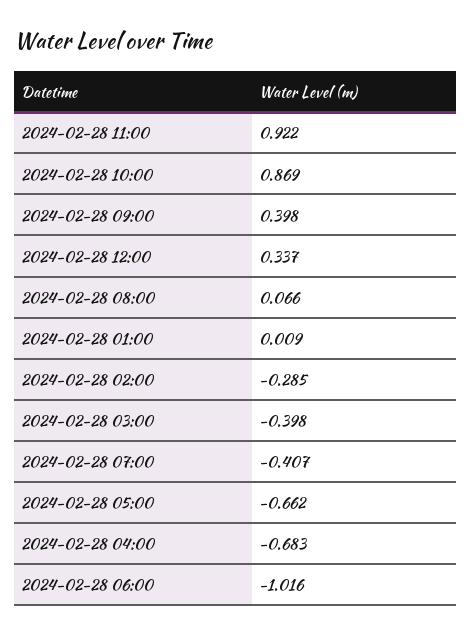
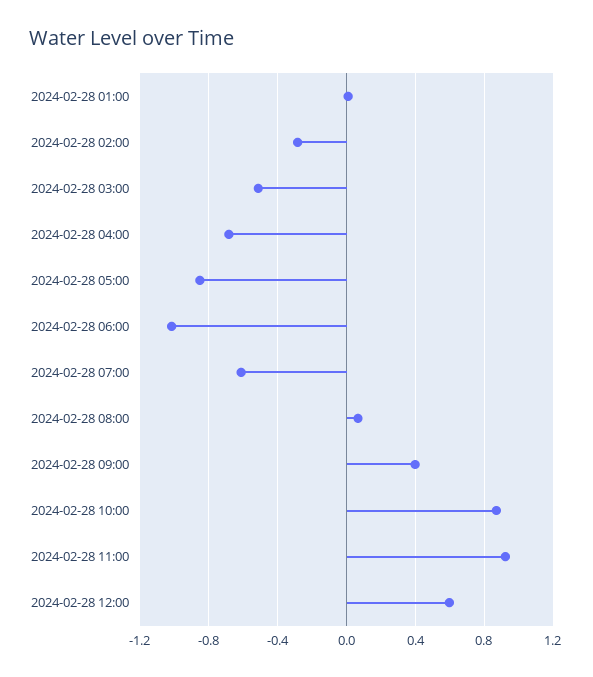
  {
    "2024-02-28 11:00": 0.922,
    "2024-02-28 10:00": 0.869,
    "2024-02-28 09:00": 0.398,
-   "2024-02-28 12:00": 0.337,
+   "2024-02-28 12:00": 0.6,
    "2024-02-28 08:00": 0.066,
    "2024-02-28 01:00": 0.009,
    "2024-02-28 02:00": -0.285,
-   "2024-02-28 03:00": -0.398,
+   "2024-02-28 03:00": -0.5,
-   "2024-02-28 07:00": -0.407,
+   "2024-02-28 07:00": -0.6,
-   "2024-02-28 05:00": -0.662,
+   "2024-02-28 05:00": -0.85,
    "2024-02-28 04:00": -0.683,
    "2024-02-28 06:00": -1.016
  }

